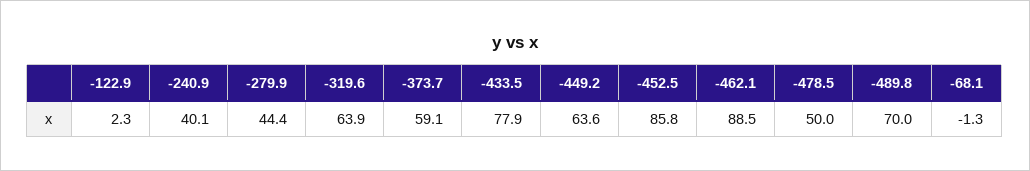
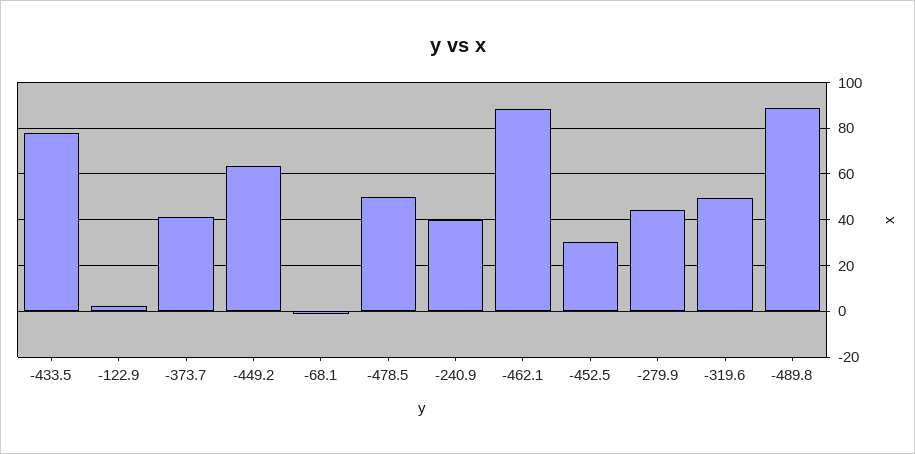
  {
    "-122.9": 2.3,
    "-240.9": 40.1,
    "-279.9": 44.4,
-   "-319.6": 63.9,
+   "-319.6": 50,
-   "-373.7": 59.1,
+   "-373.7": 40,
    "-433.5": 77.9,
    "-449.2": 63.6,
-   "-452.5": 85.8,
+   "-452.5": 30,
    "-462.1": 88.5,
    "-478.5": 50,
-   "-489.8": 70,
+   "-489.8": 90,
    "-68.1": -1.3
  }

